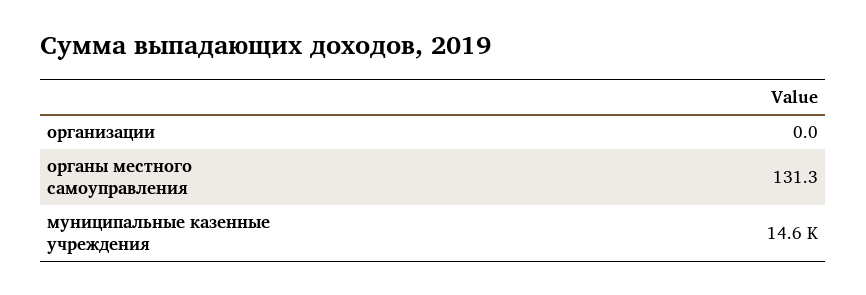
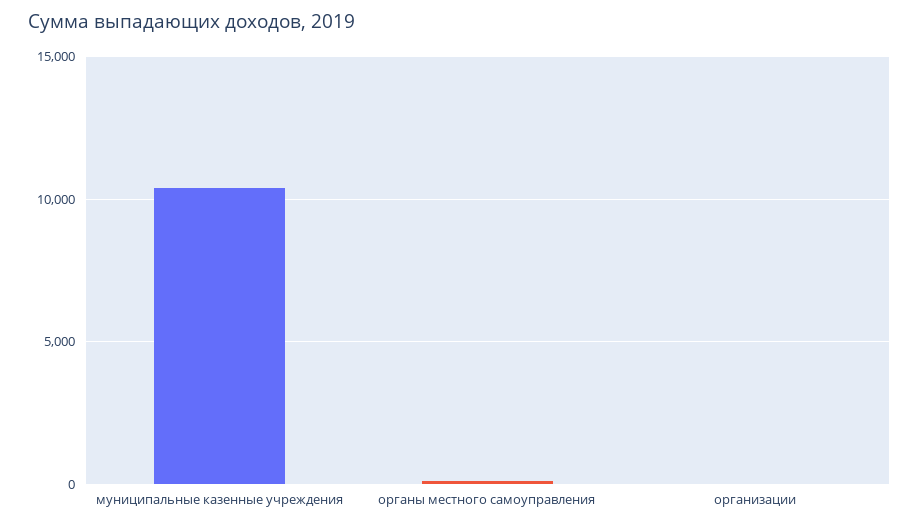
  {
    "организации": 0,
    "органы местного самоуправления": 131.3,
-   "муниципальные казенные учреждения": 14600
+   "муниципальные казенные учреждения": 10500
  }

